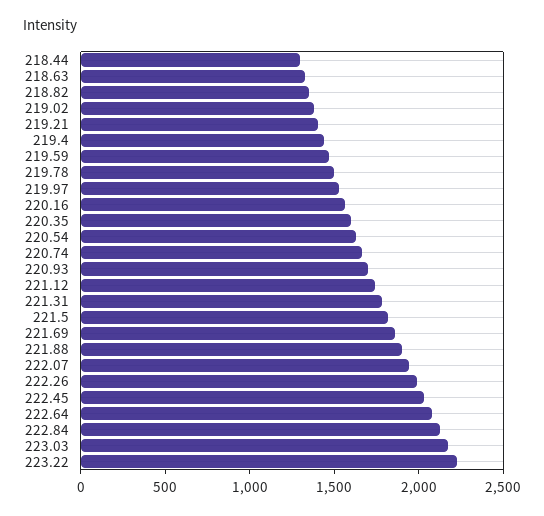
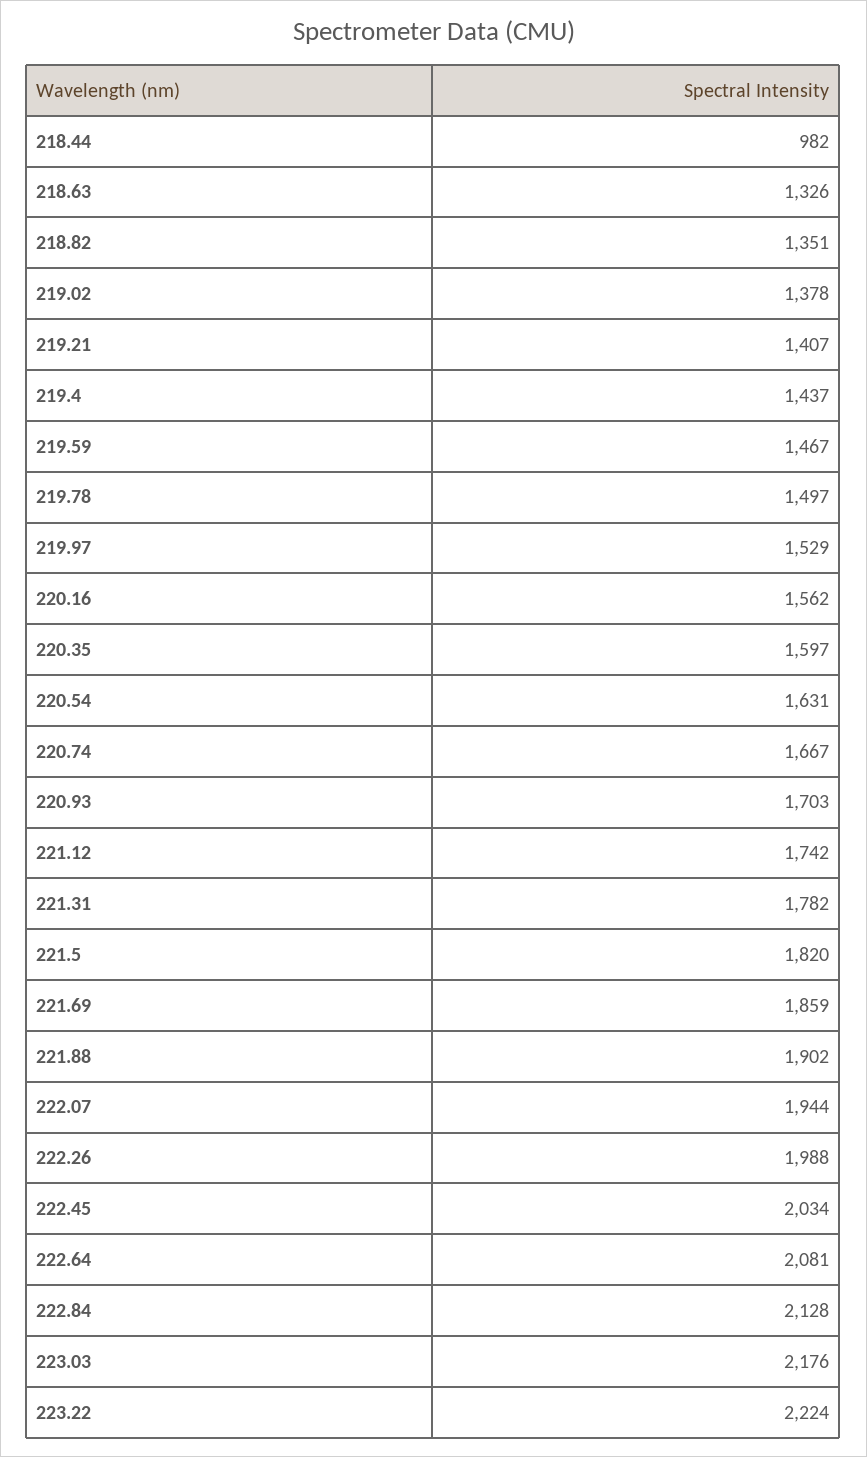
  {
-   "218.44": 1300,
+   "218.44": 982,
    "218.63": 1326,
    "218.82": 1351,
    "219.02": 1378,
    "219.21": 1407,
    "219.4": 1437,
    "219.59": 1467,
    "219.78": 1497,
    "219.97": 1529,
    "220.16": 1562,
    "220.35": 1597,
    "220.54": 1631,
    "220.74": 1667,
    "220.93": 1703,
    "221.12": 1742,
    "221.31": 1782,
    "221.5": 1820,
    "221.69": 1859,
    "221.88": 1902,
    "222.07": 1944,
    "222.26": 1988,
    "222.45": 2034,
    "222.64": 2081,
    "222.84": 2128,
    "223.03": 2176,
    "223.22": 2224
  }

